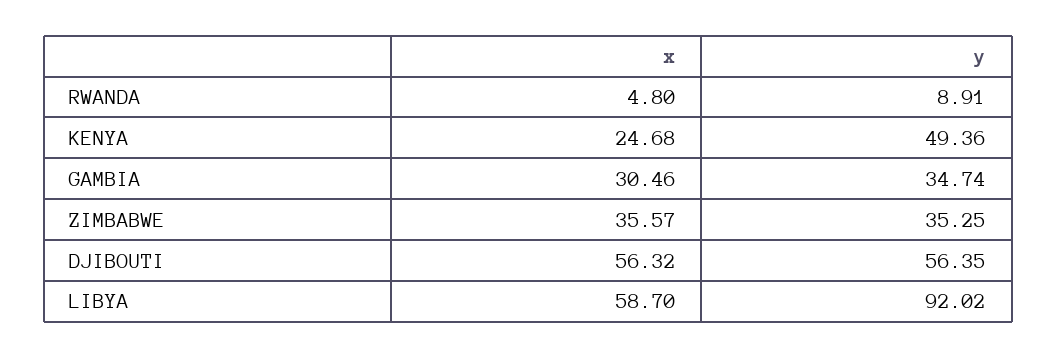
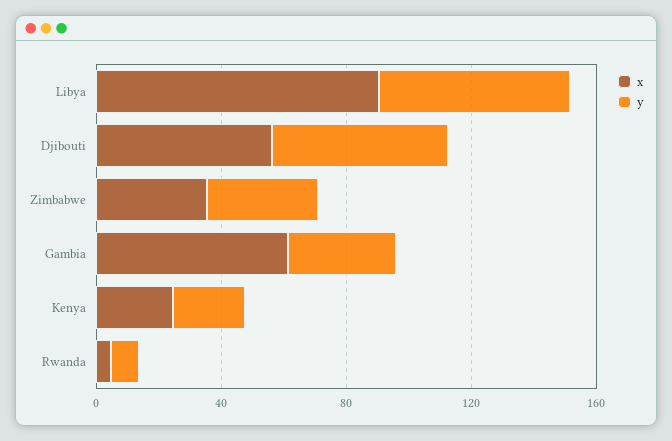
  {
    "x": {
      "RWANDA": 4.8,
      "KENYA": 24.68,
-     "GAMBIA": 30.46,
+     "GAMBIA": 60,
      "ZIMBABWE": 35.57,
      "DJIBOUTI": 56.32,
-     "LIBYA": 58.7
+     "LIBYA": 90
    },
    "y": {
      "RWANDA": 8.91,
-     "KENYA": 49.36,
+     "KENYA": 20,
      "GAMBIA": 34.74,
      "ZIMBABWE": 35.25,
      "DJIBOUTI": 56.35,
-     "LIBYA": 92.02
+     "LIBYA": 60
    }
  }

